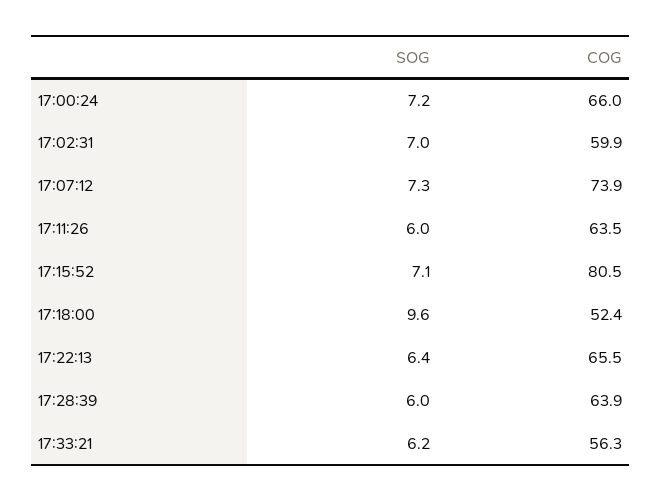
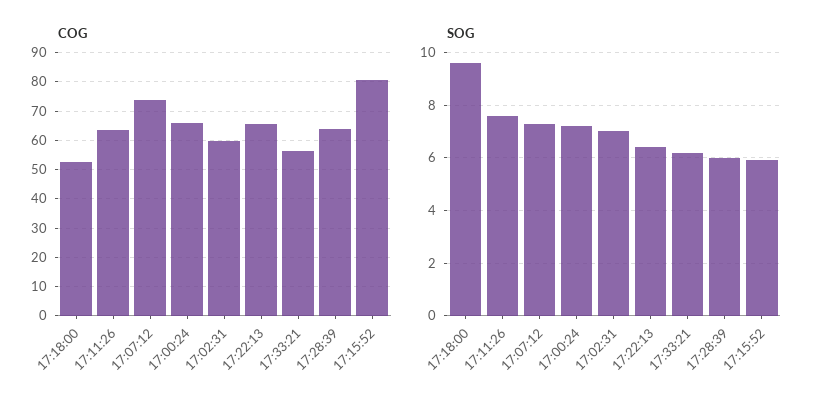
  {
    "SOG": {
      "17:00:24": 7.2,
      "17:02:31": 7,
      "17:07:12": 7.3,
-     "17:11:26": 6,
+     "17:11:26": 7.5,
-     "17:15:52": 7.1,
+     "17:15:52": 6,
      "17:18:00": 9.6,
      "17:22:13": 6.4,
      "17:28:39": 6,
      "17:33:21": 6.2
    },
    "COG": {
      "17:00:24": 66,
      "17:02:31": 59.9,
      "17:07:12": 73.9,
      "17:11:26": 63.5,
      "17:15:52": 80.5,
      "17:18:00": 52.4,
      "17:22:13": 65.5,
      "17:28:39": 63.9,
      "17:33:21": 56.3
    }
  }

